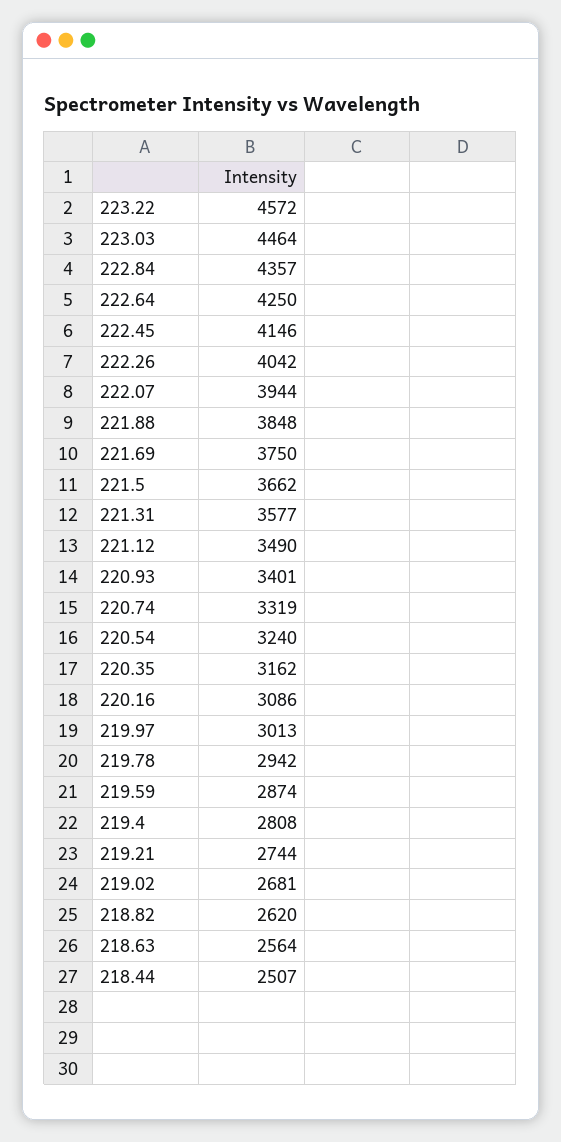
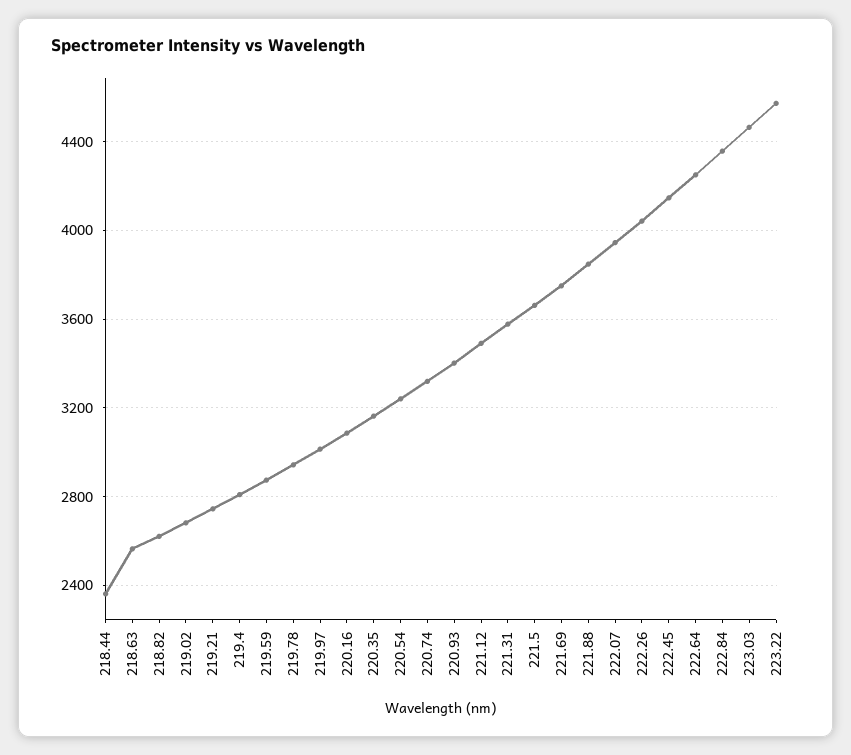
  {
    "223.22": 4572,
    "223.03": 4464,
    "222.84": 4357,
    "222.64": 4250,
    "222.45": 4146,
    "222.26": 4042,
    "222.07": 3944,
    "221.88": 3848,
    "221.69": 3750,
    "221.5": 3662,
    "221.31": 3577,
    "221.12": 3490,
    "220.93": 3401,
    "220.74": 3319,
    "220.54": 3240,
    "220.35": 3162,
    "220.16": 3086,
    "219.97": 3013,
    "219.78": 2942,
    "219.59": 2874,
    "219.4": 2808,
    "219.21": 2744,
    "219.02": 2681,
    "218.82": 2620,
    "218.63": 2564,
-   "218.44": 2507
+   "218.44": 2350
  }

